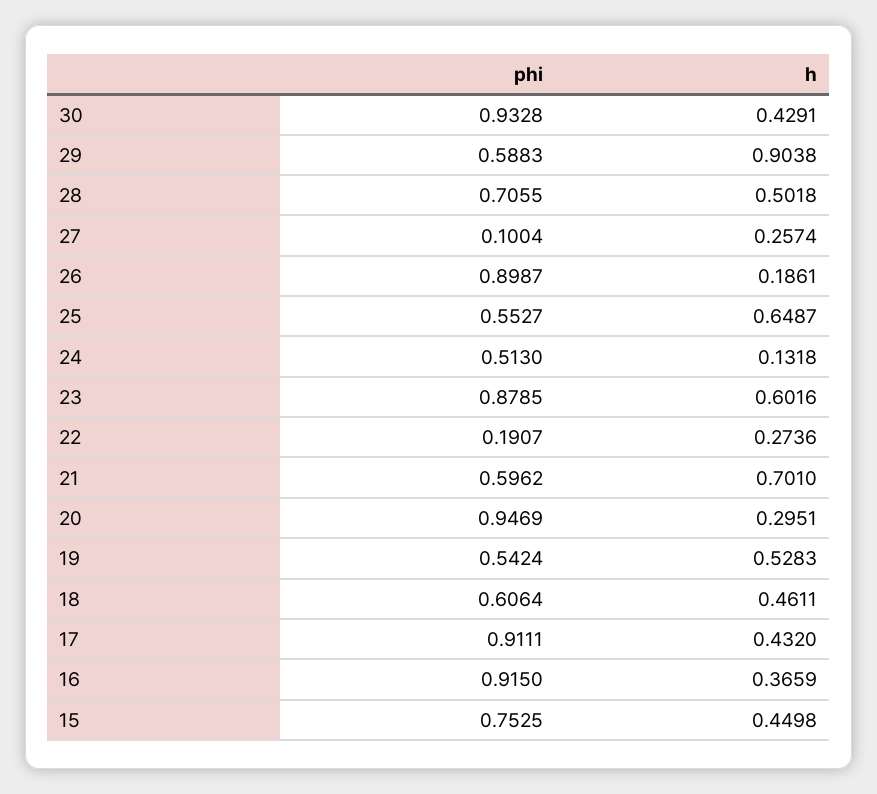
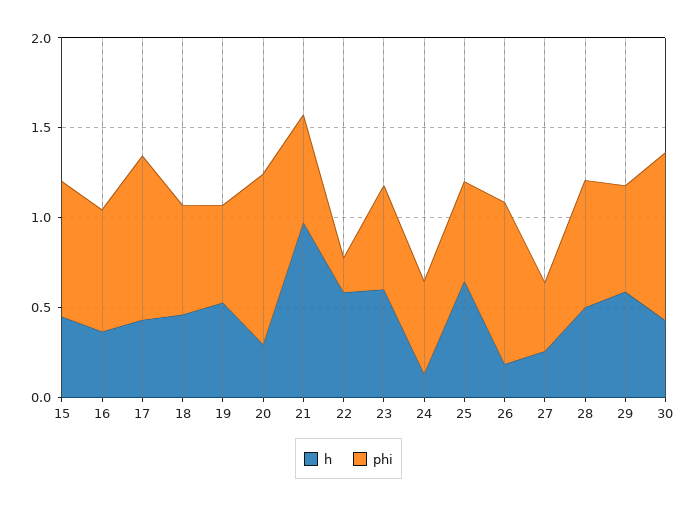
  {
    "phi": {
      "30": 0.9328,
      "29": 0.5883,
      "28": 0.7055,
-     "27": 0.1004,
+     "27": 0.4,
      "26": 0.8987,
      "25": 0.5527,
      "24": 0.513,
-     "23": 0.8785,
+     "23": 0.6,
      "22": 0.1907,
      "21": 0.5962,
      "20": 0.9469,
      "19": 0.5424,
      "18": 0.6064,
      "17": 0.9111,
-     "16": 0.915,
+     "16": 0.7,
      "15": 0.7525
    },
    "h": {
      "30": 0.4291,
-     "29": 0.9038,
+     "29": 0.6,
      "28": 0.5018,
      "27": 0.2574,
      "26": 0.1861,
      "25": 0.6487,
      "24": 0.1318,
      "23": 0.6016,
-     "22": 0.2736,
+     "22": 0.6,
-     "21": 0.701,
+     "21": 1,
      "20": 0.2951,
      "19": 0.5283,
      "18": 0.4611,
      "17": 0.432,
      "16": 0.3659,
      "15": 0.4498
    }
  }

